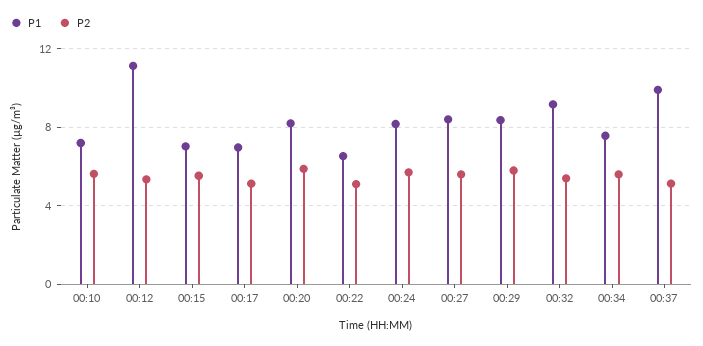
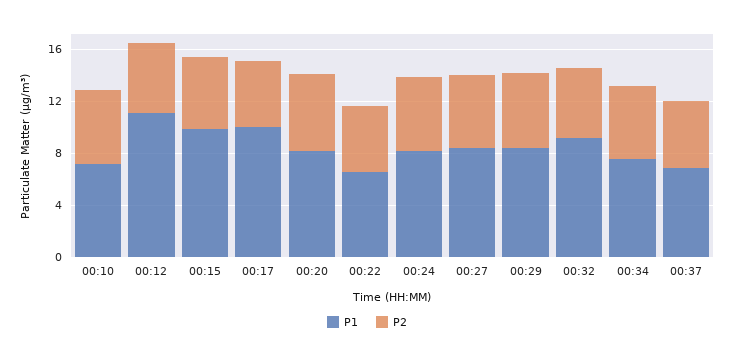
  {
    "P1": {
      "00:10": 7,
      "00:12": 11,
-     "00:15": 7,
+     "00:15": 10,
-     "00:17": 7,
+     "00:17": 10,
      "00:20": 8,
      "00:22": 6.5,
      "00:24": 8,
      "00:27": 8.5,
      "00:29": 8.5,
      "00:32": 9,
      "00:34": 7.5,
-     "00:37": 10
+     "00:37": 7
    },
    "P2": {
      "00:10": 5.5,
      "00:12": 5.5,
      "00:15": 5.5,
      "00:17": 5,
      "00:20": 6,
      "00:22": 5,
      "00:24": 5.5,
      "00:27": 5.5,
      "00:29": 6,
      "00:32": 5.5,
      "00:34": 5.5,
      "00:37": 5
    }
  }

